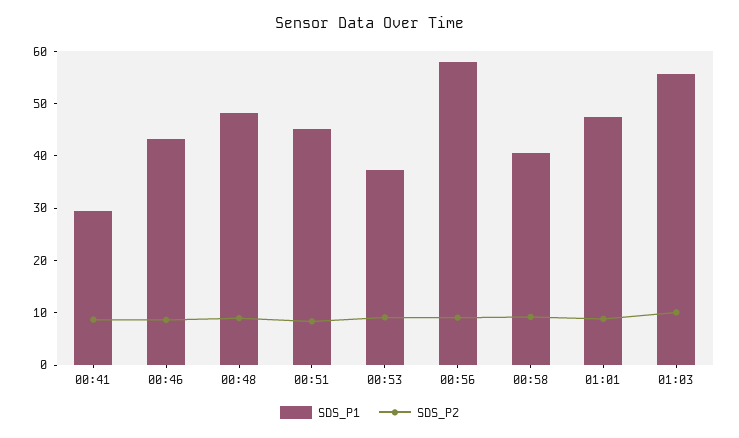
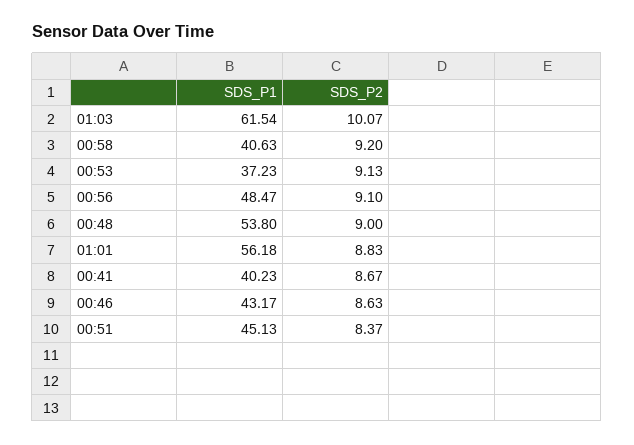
  {
    "SDS_P1": {
-     "00:41": 30,
+     "00:41": 40.23,
      "00:46": 43.17,
-     "00:48": 48,
+     "00:48": 53.8,
      "00:51": 45.13,
      "00:53": 37.23,
-     "00:56": 58,
+     "00:56": 48.47,
      "00:58": 40.63,
-     "01:01": 48,
+     "01:01": 56.18,
-     "01:03": 56
+     "01:03": 61.54
    },
    "SDS_P2": {
      "00:41": 8.67,
      "00:46": 8.63,
      "00:48": 9,
      "00:51": 8.37,
      "00:53": 9.13,
      "00:56": 9.1,
      "00:58": 9.2,
      "01:01": 8.83,
      "01:03": 10.07
    }
  }

